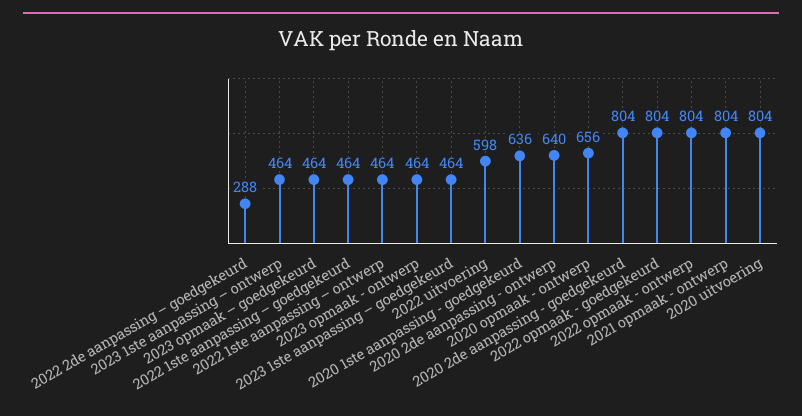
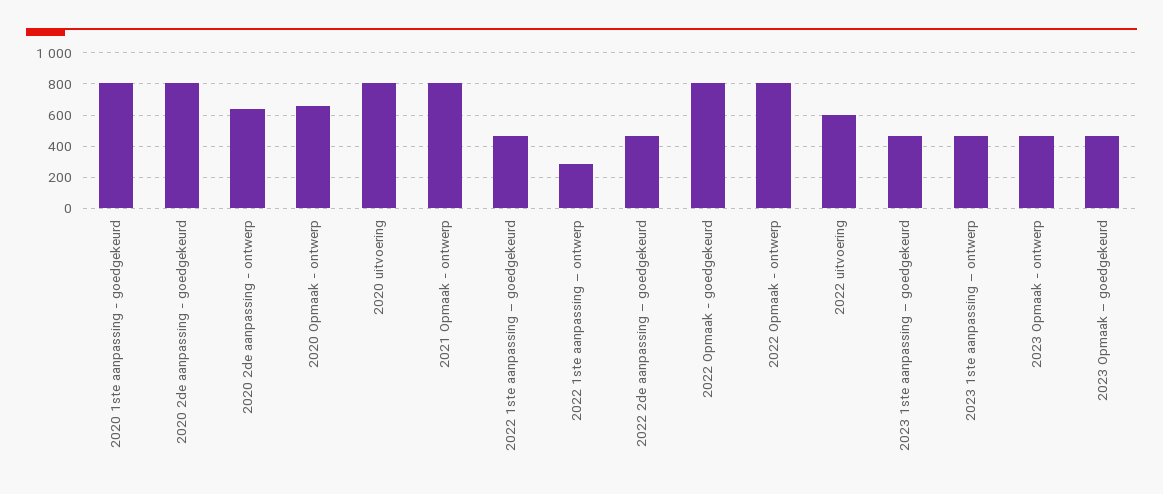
  {
-   "2022 2de aanpassing – goedgekeurd": 288,
+   "2022 2de aanpassing – goedgekeurd": 450,
    "2023 1ste aanpassing – ontwerp": 464,
    "2023 opmaak – goedgekeurd": 464,
    "2022 1ste aanpassing – goedgekeurd": 464,
-   "2022 1ste aanpassing – ontwerp": 464,
+   "2022 1ste aanpassing – ontwerp": 300,
    "2023 opmaak - ontwerp": 464,
    "2023 1ste aanpassing – goedgekeurd": 464,
    "2022 uitvoering": 598,
-   "2020 1ste aanpassing - goedgekeurd": 636,
+   "2020 1ste aanpassing - goedgekeurd": 800,
    "2020 2de aanpassing - ontwerp": 640,
    "2020 opmaak - ontwerp": 656,
    "2020 2de aanpassing - goedgekeurd": 804,
    "2022 opmaak - goedgekeurd": 804,
    "2022 opmaak - ontwerp": 804,
    "2021 opmaak - ontwerp": 804,
    "2020 uitvoering": 804
  }

